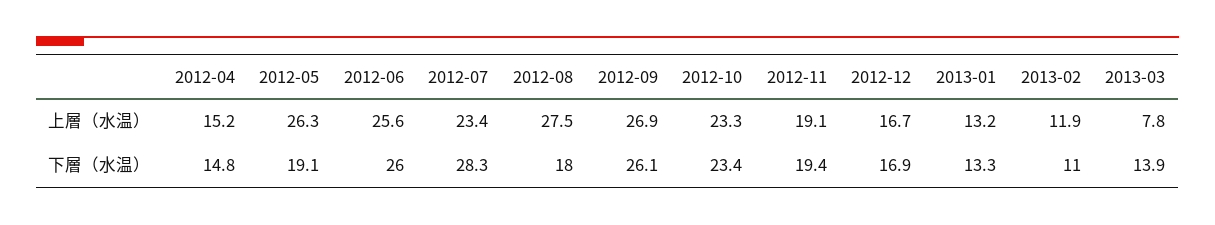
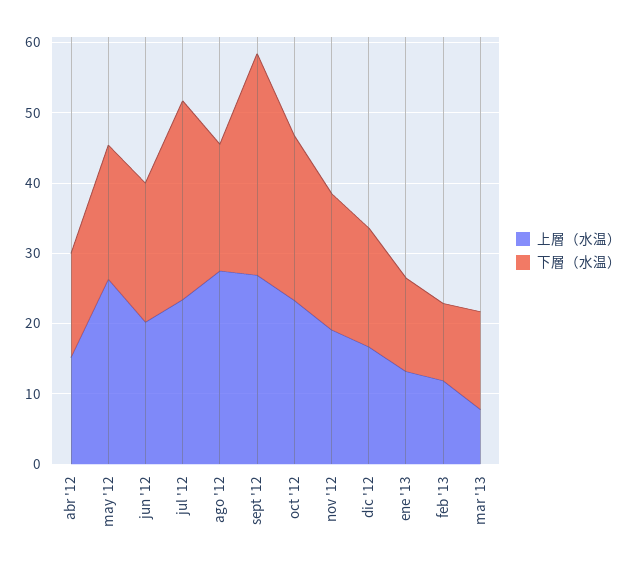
  {
    "上層（水温）": {
      "2012-04": 15.2,
      "2012-05": 26.3,
-     "2012-06": 25.6,
+     "2012-06": 20,
      "2012-07": 23.4,
      "2012-08": 27.5,
      "2012-09": 26.9,
      "2012-10": 23.3,
      "2012-11": 19.1,
      "2012-12": 16.7,
      "2013-01": 13.2,
      "2013-02": 11.9,
      "2013-03": 7.8
    },
    "下層（水温）": {
      "2012-04": 14.8,
      "2012-05": 19.1,
-     "2012-06": 26,
+     "2012-06": 20,
      "2012-07": 28.3,
      "2012-08": 18,
-     "2012-09": 26.1,
+     "2012-09": 32,
      "2012-10": 23.4,
      "2012-11": 19.4,
      "2012-12": 16.9,
      "2013-01": 13.3,
      "2013-02": 11,
      "2013-03": 13.9
    }
  }

